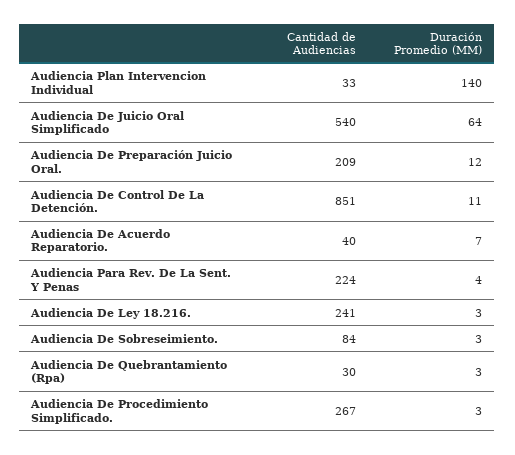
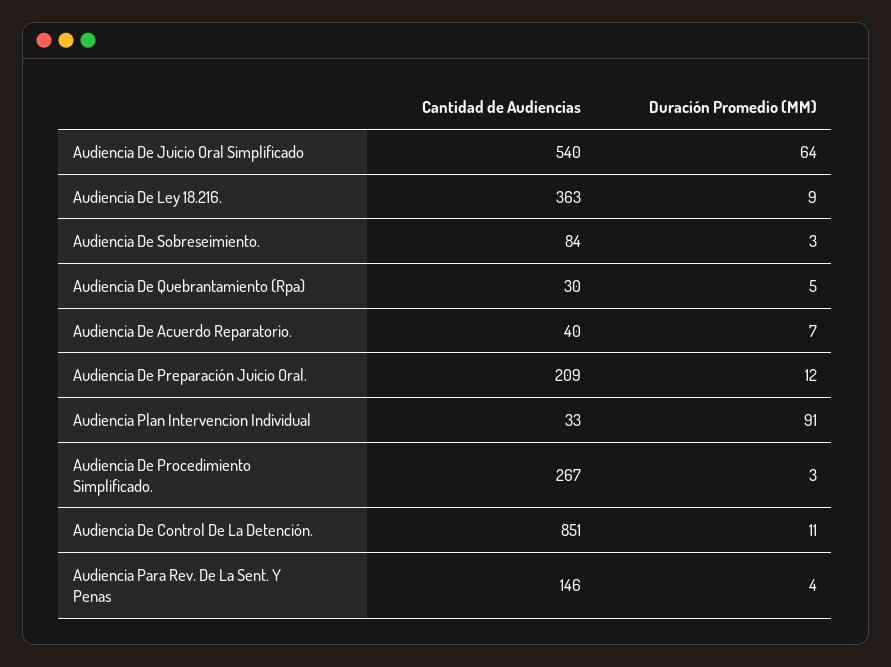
  {
    "Cantidad de Audiencias": {
      "Audiencia Plan Intervencion Individual": 33,
      "Audiencia De Juicio Oral Simplificado": 540,
      "Audiencia De Preparación Juicio Oral.": 209,
      "Audiencia De Control De La Detención.": 851,
      "Audiencia De Acuerdo Reparatorio.": 40,
-     "Audiencia Para Rev. De La Sent. Y Penas": 224,
+     "Audiencia Para Rev. De La Sent. Y Penas": 146,
-     "Audiencia De Ley 18.216.": 241,
+     "Audiencia De Ley 18.216.": 363,
      "Audiencia De Sobreseimiento.": 84,
      "Audiencia De Quebrantamiento (Rpa)": 30,
      "Audiencia De Procedimiento Simplificado.": 267
    },
    "Duración Promedio (MM)": {
-     "Audiencia Plan Intervencion Individual": 140,
+     "Audiencia Plan Intervencion Individual": 91,
      "Audiencia De Juicio Oral Simplificado": 64,
      "Audiencia De Preparación Juicio Oral.": 12,
      "Audiencia De Control De La Detención.": 11,
      "Audiencia De Acuerdo Reparatorio.": 7,
      "Audiencia Para Rev. De La Sent. Y Penas": 4,
-     "Audiencia De Ley 18.216.": 3,
+     "Audiencia De Ley 18.216.": 9,
      "Audiencia De Sobreseimiento.": 3,
-     "Audiencia De Quebrantamiento (Rpa)": 3,
+     "Audiencia De Quebrantamiento (Rpa)": 5,
      "Audiencia De Procedimiento Simplificado.": 3
    }
  }

